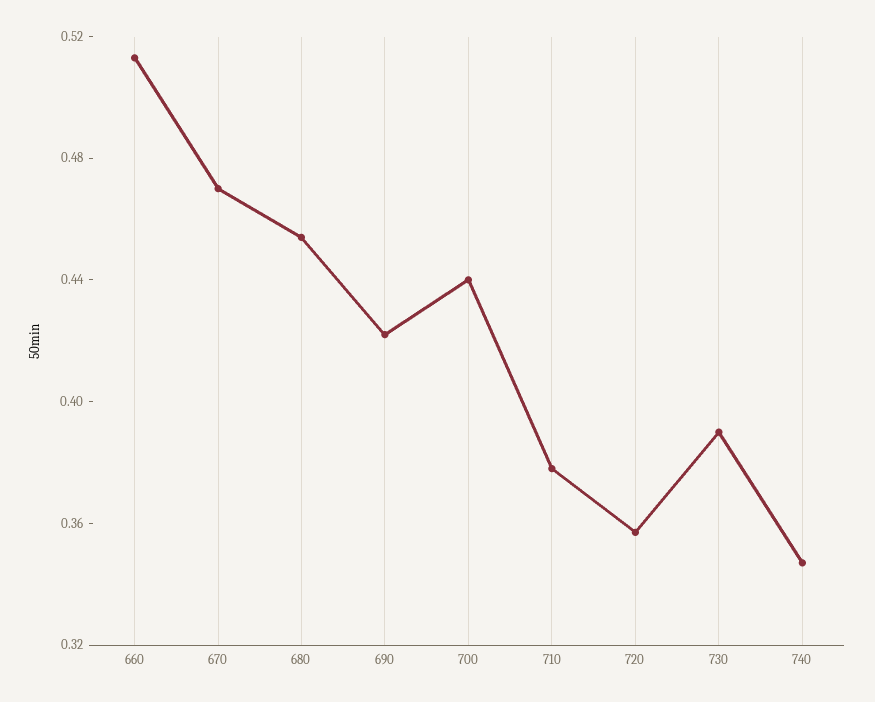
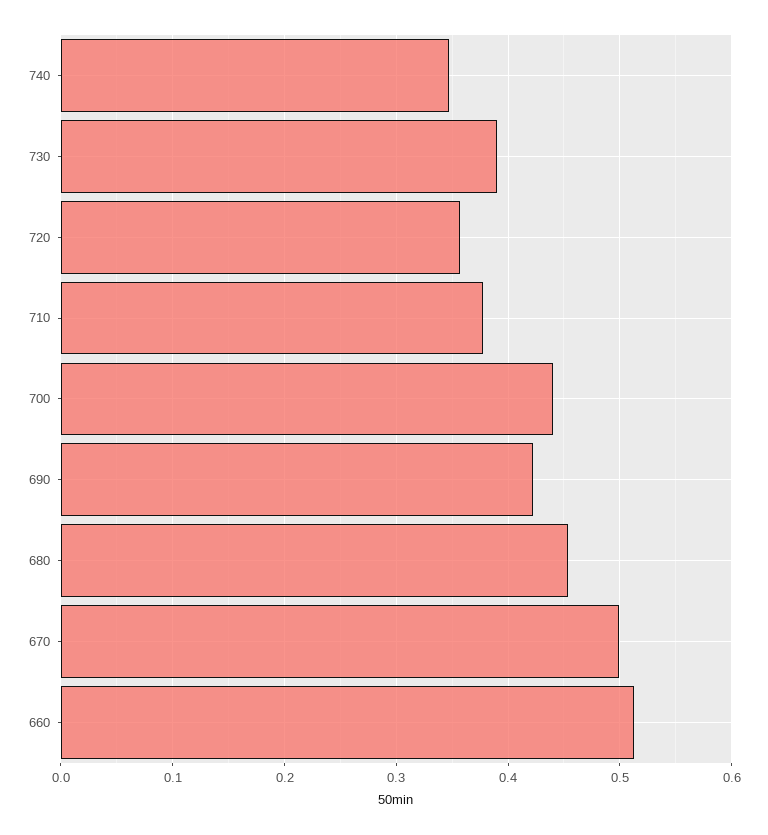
  {
    "660": 0.51,
-   "670": 0.47,
+   "670": 0.5,
    "680": 0.45,
    "690": 0.42,
    "700": 0.44,
    "710": 0.38,
    "720": 0.36,
    "730": 0.39,
    "740": 0.35
  }

